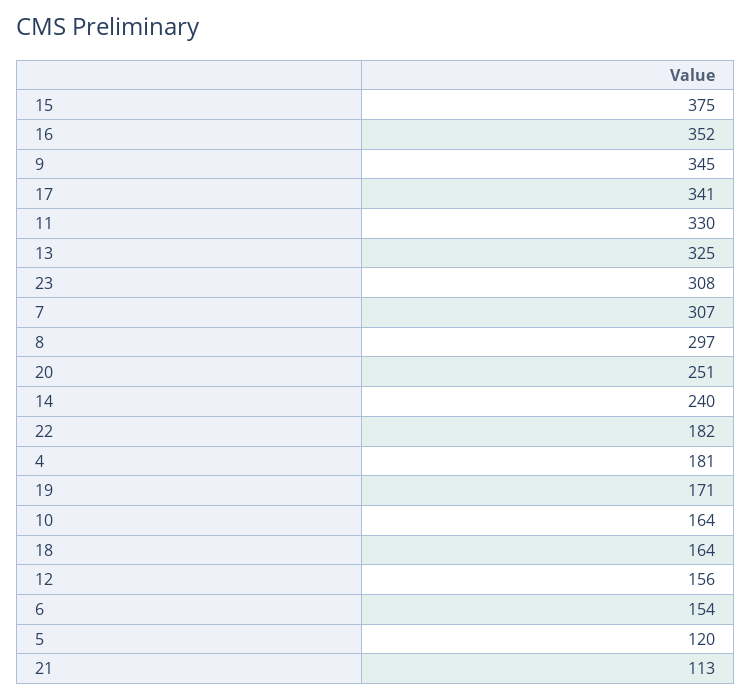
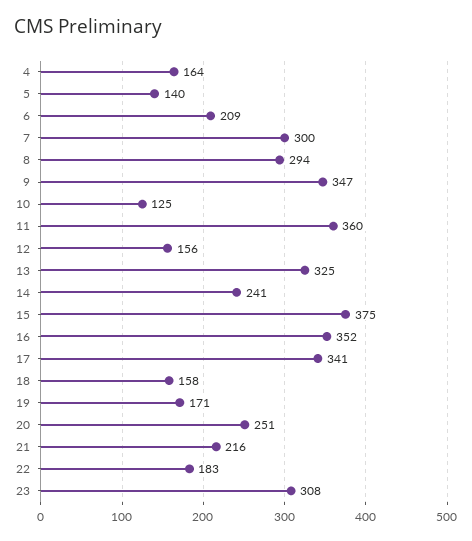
  {
    "15": 375,
    "16": 352,
-   "9": 345,
+   "9": 347,
    "17": 341,
-   "11": 330,
+   "11": 360,
    "13": 325,
    "23": 308,
-   "7": 307,
+   "7": 300,
-   "8": 297,
+   "8": 294,
    "20": 251,
-   "14": 240,
+   "14": 241,
-   "22": 182,
+   "22": 183,
-   "4": 181,
+   "4": 164,
    "19": 171,
-   "10": 164,
+   "10": 125,
-   "18": 164,
+   "18": 158,
    "12": 156,
-   "6": 154,
+   "6": 209,
-   "5": 120,
+   "5": 140,
-   "21": 113
+   "21": 216
  }

